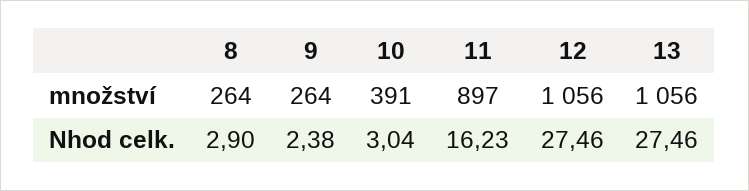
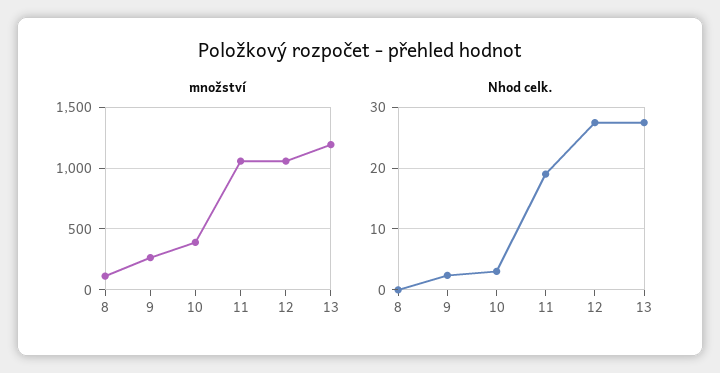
  {
    "množství": {
-     "8": 264,
+     "8": 100,
      "9": 264,
      "10": 391,
-     "11": 897,
+     "11": 1050,
      "12": 1056,
-     "13": 1056
+     "13": 1200
    },
    "Nhod celk.": {
-     "8": 2.9,
+     "8": 0,
      "9": 2.38,
      "10": 3.04,
-     "11": 16.23,
+     "11": 19,
      "12": 27.46,
      "13": 27.46
    }
  }

